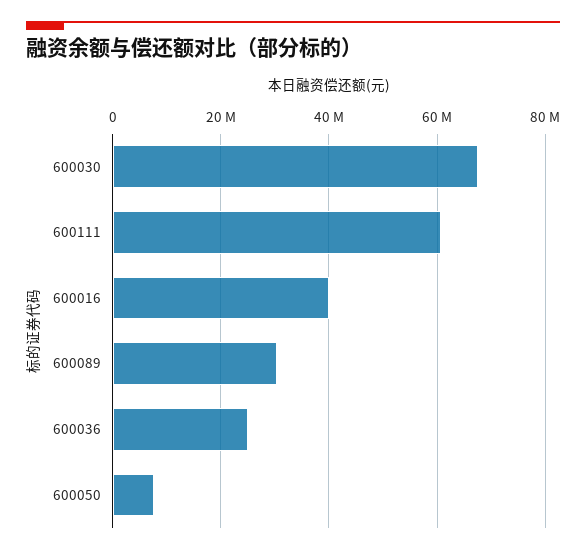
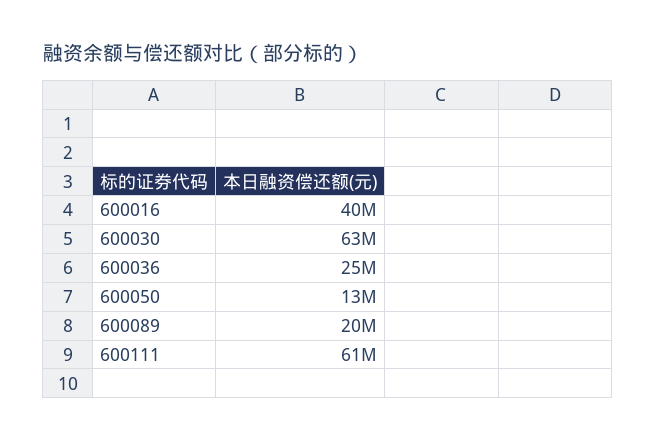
  {
-   "600030": 68000000,
+   "600030": 63000000,
    "600111": 61000000,
    "600016": 40000000,
-   "600089": 30000000,
+   "600089": 20000000,
    "600036": 25000000,
-   "600050": 8000000
+   "600050": 13000000
  }

